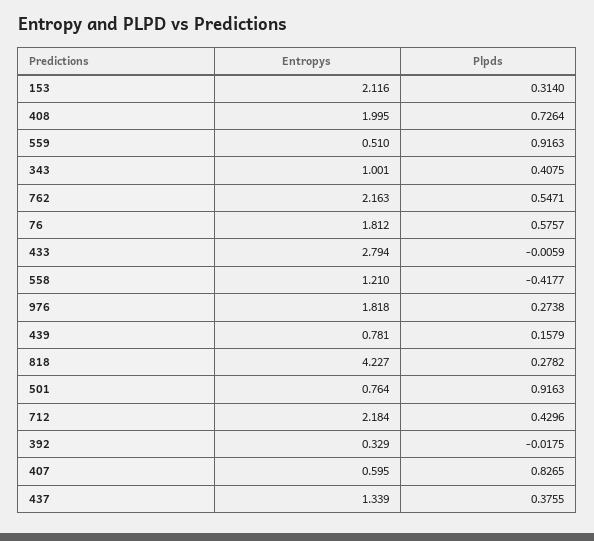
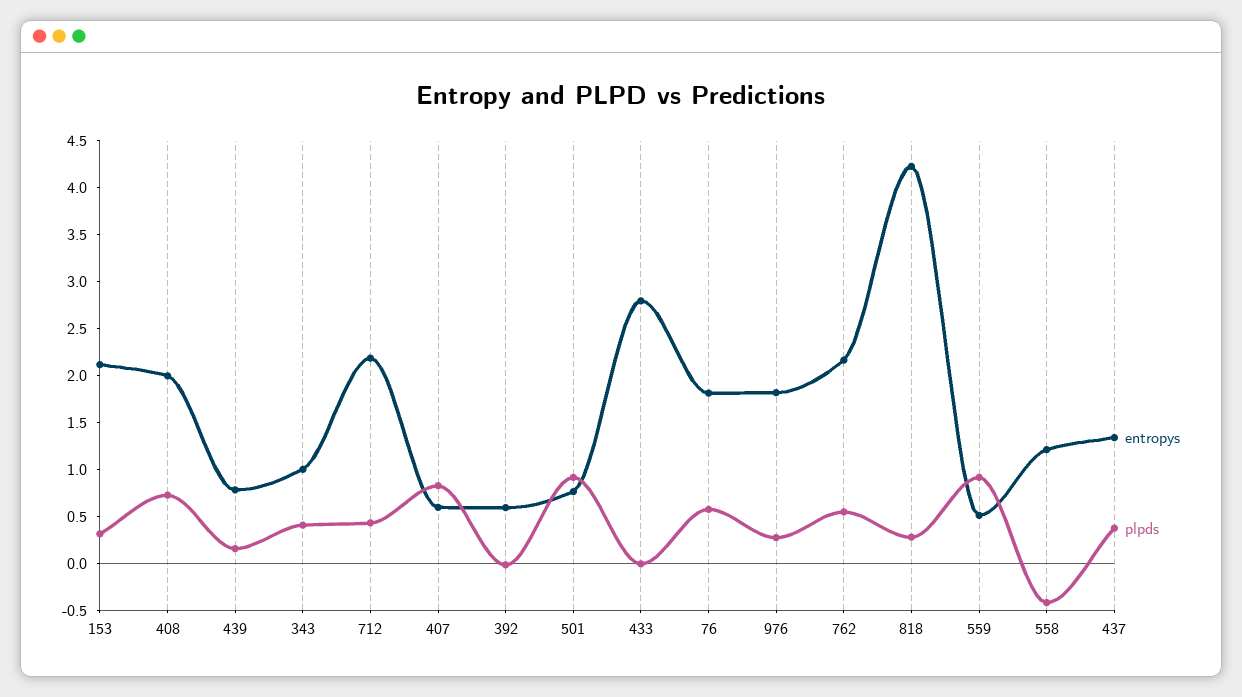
  {
    "Entropys": {
      "153": 2.116,
      "408": 1.995,
      "559": 0.51,
      "343": 1.001,
      "762": 2.163,
      "76": 1.812,
      "433": 2.794,
      "558": 1.21,
      "976": 1.818,
      "439": 0.781,
      "818": 4.227,
      "501": 0.764,
      "712": 2.184,
-     "392": 0.329,
+     "392": 0.6,
      "407": 0.595,
      "437": 1.339
    },
    "Plpds": {
      "153": 0.314,
      "408": 0.7264,
      "559": 0.9163,
      "343": 0.4075,
      "762": 0.5471,
      "76": 0.5757,
      "433": -0.0059,
      "558": -0.4177,
      "976": 0.2738,
      "439": 0.1579,
      "818": 0.2782,
      "501": 0.9163,
      "712": 0.4296,
      "392": -0.0175,
      "407": 0.8265,
      "437": 0.3755
    }
  }

